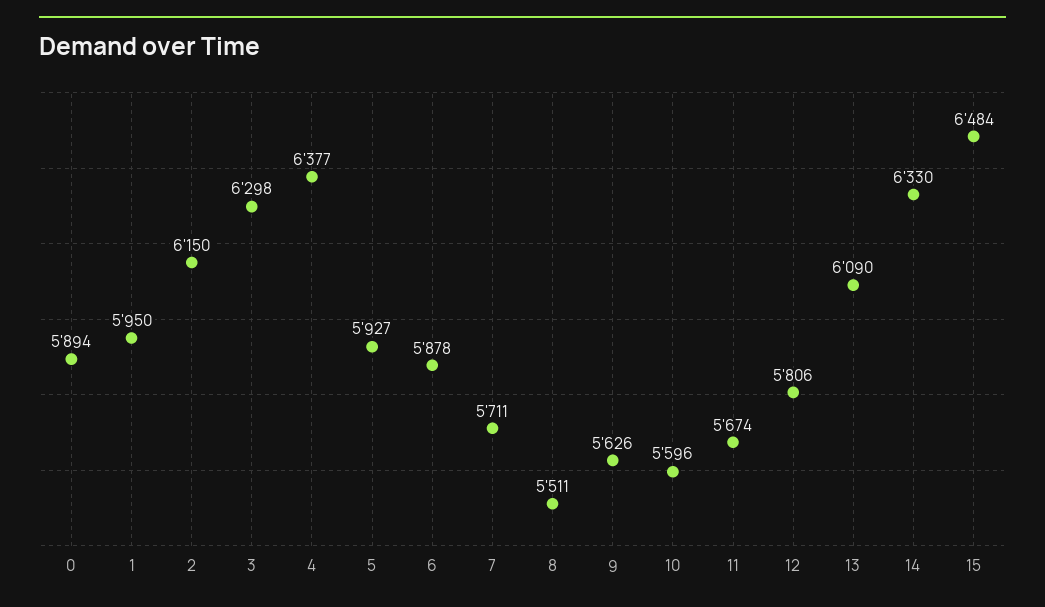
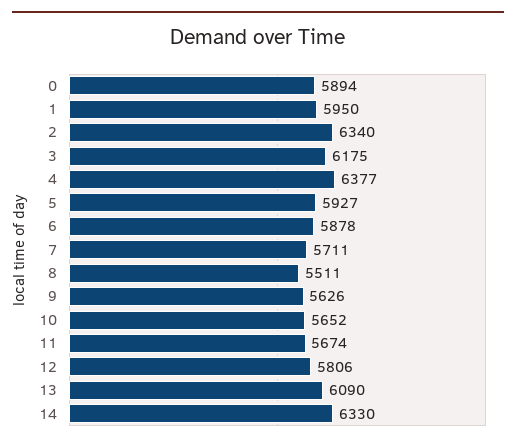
  {
    "0": 5894,
    "1": 5950,
-   "2": 6150,
+   "2": 6340,
-   "3": 6298,
+   "3": 6175,
    "4": 6377,
    "5": 5927,
    "6": 5878,
    "7": 5711,
    "8": 5511,
    "9": 5626,
-   "10": 5596,
+   "10": 5652,
    "11": 5674,
    "12": 5806,
    "13": 6090,
-   "14": 6330,
+   "14": 6330
-   "15": 6484
  }

